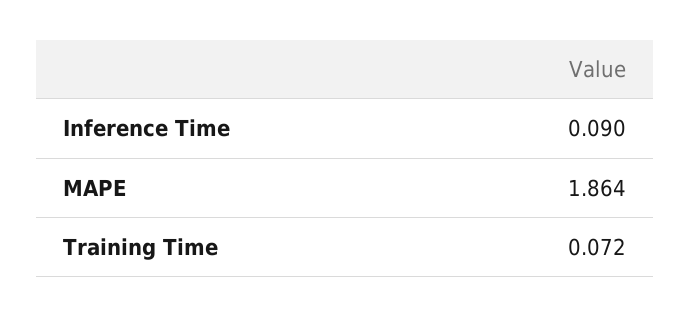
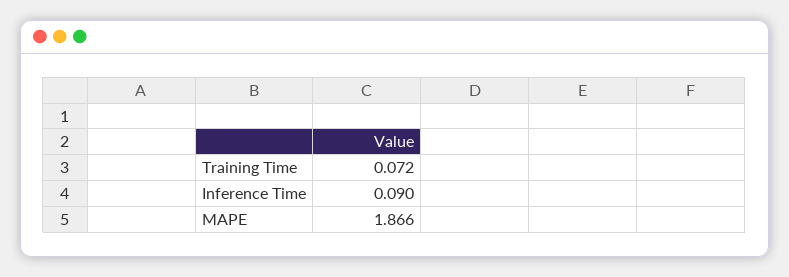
  {
    "Inference Time": 0.09,
-   "MAPE": 1.864,
+   "MAPE": 1.866,
    "Training Time": 0.072
  }

